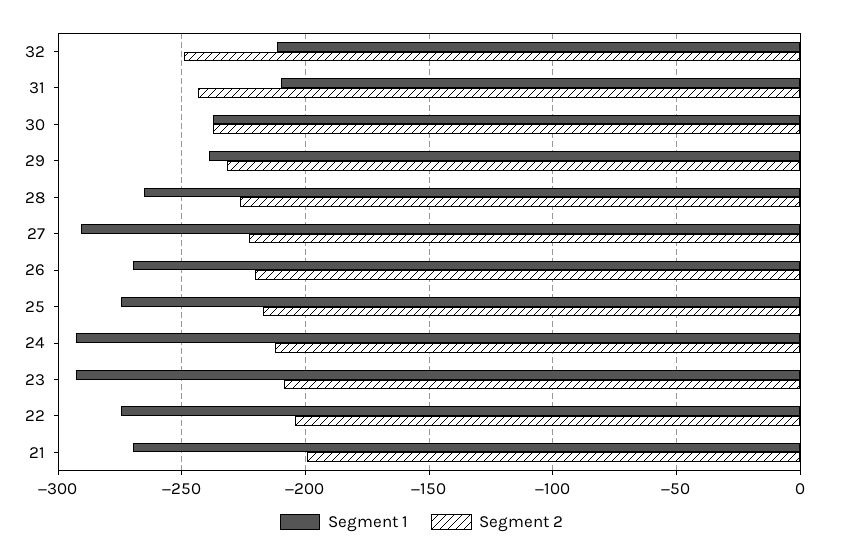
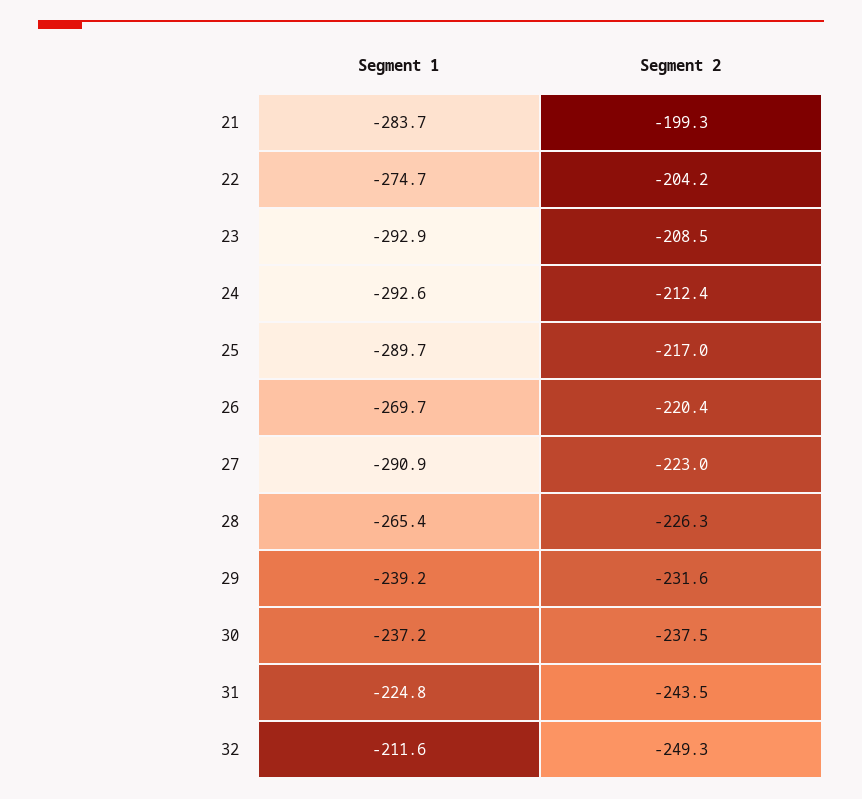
  {
    "Segment 1": {
      "32": -211.6,
-     "31": -210,
+     "31": -224.8,
      "30": -237.2,
      "29": -239.2,
      "28": -265.4,
      "27": -290.9,
      "26": -269.7,
-     "25": -275,
+     "25": -289.7,
      "24": -292.6,
      "23": -292.9,
      "22": -274.7,
-     "21": -270
+     "21": -283.7
    },
    "Segment 2": {
      "32": -249.3,
      "31": -243.5,
      "30": -237.5,
      "29": -231.6,
      "28": -226.3,
      "27": -223,
      "26": -220.4,
      "25": -217,
      "24": -212.4,
      "23": -208.5,
      "22": -204.2,
      "21": -199.3
    }
  }

